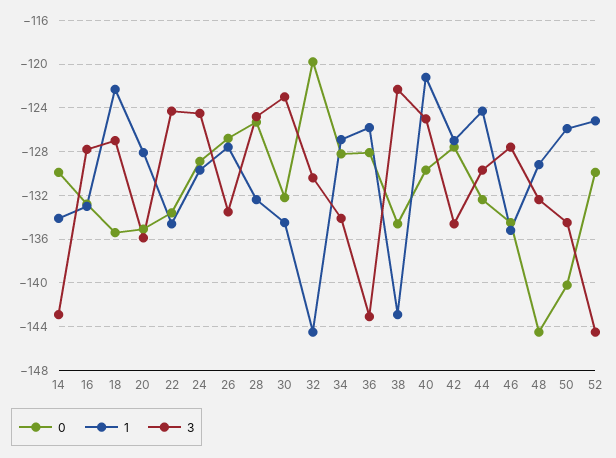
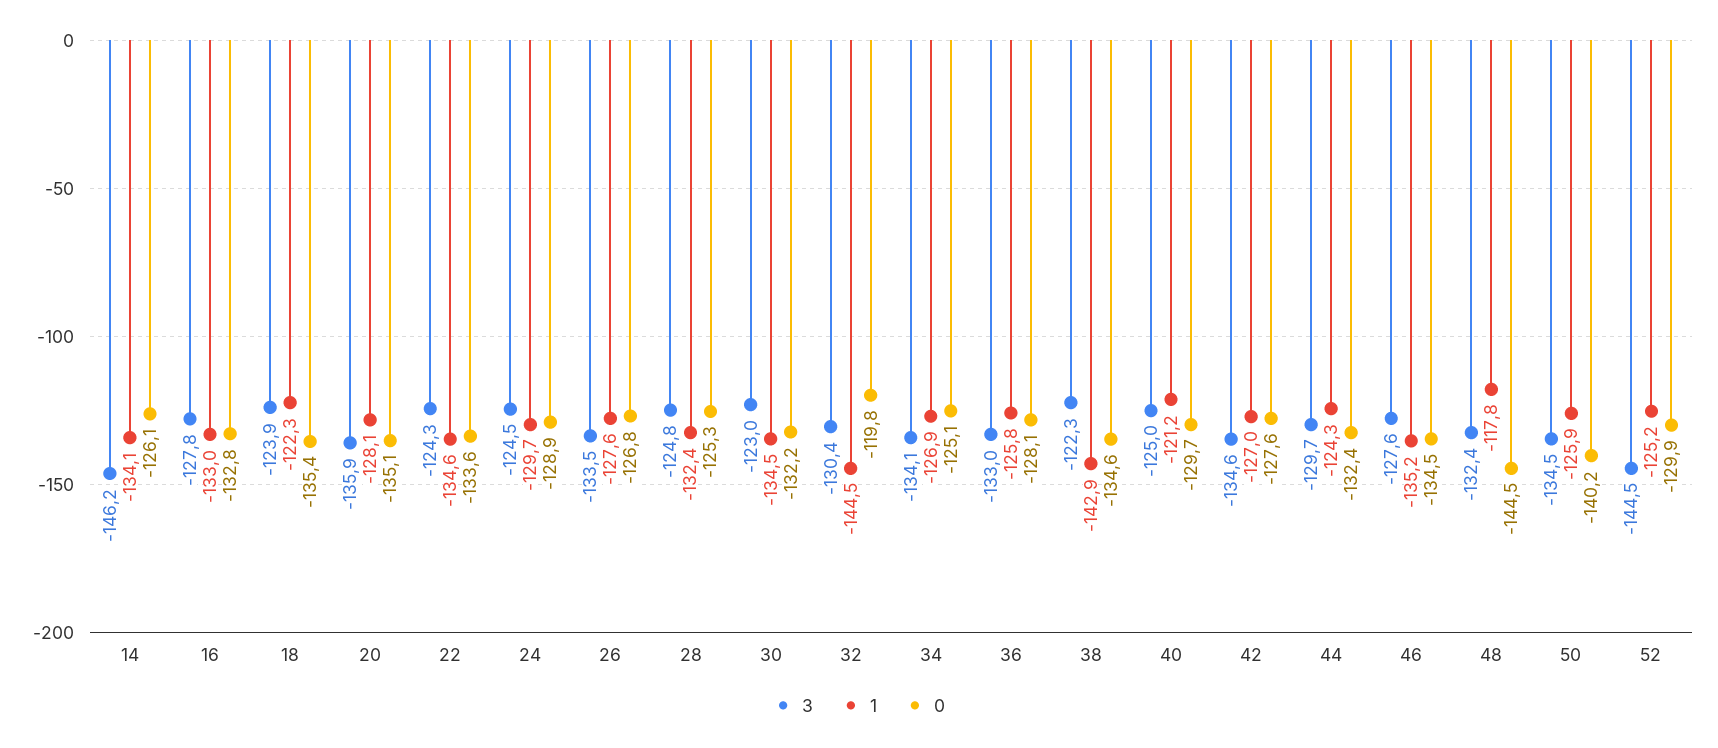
  {
    "0": {
-     "14": -130,
+     "14": -126.1,
      "16": -132.8,
      "18": -135.4,
      "20": -135.1,
      "22": -133.6,
      "24": -128.9,
      "26": -126.8,
      "28": -125.3,
      "30": -132.2,
      "32": -119.8,
-     "34": -128,
+     "34": -125.1,
      "36": -128.1,
      "38": -134.6,
      "40": -129.7,
      "42": -127.6,
      "44": -132.4,
      "46": -134.5,
      "48": -144.5,
      "50": -140.2,
      "52": -129.9
    },
    "1": {
      "14": -134.1,
      "16": -133,
      "18": -122.3,
      "20": -128.1,
      "22": -134.6,
      "24": -129.7,
      "26": -127.6,
      "28": -132.4,
      "30": -134.5,
      "32": -144.5,
      "34": -126.9,
      "36": -125.8,
      "38": -142.9,
      "40": -121.2,
      "42": -127,
      "44": -124.3,
      "46": -135.2,
-     "48": -129,
+     "48": -117.8,
      "50": -125.9,
      "52": -125.2
    },
    "3": {
-     "14": -143,
+     "14": -146.2,
      "16": -127.8,
-     "18": -127,
+     "18": -123.9,
      "20": -135.9,
      "22": -124.3,
      "24": -124.5,
      "26": -133.5,
      "28": -124.8,
      "30": -123,
      "32": -130.4,
      "34": -134.1,
-     "36": -143,
+     "36": -133,
      "38": -122.3,
      "40": -125,
      "42": -134.6,
      "44": -129.7,
      "46": -127.6,
      "48": -132.4,
      "50": -134.5,
      "52": -144.5
    }
  }

